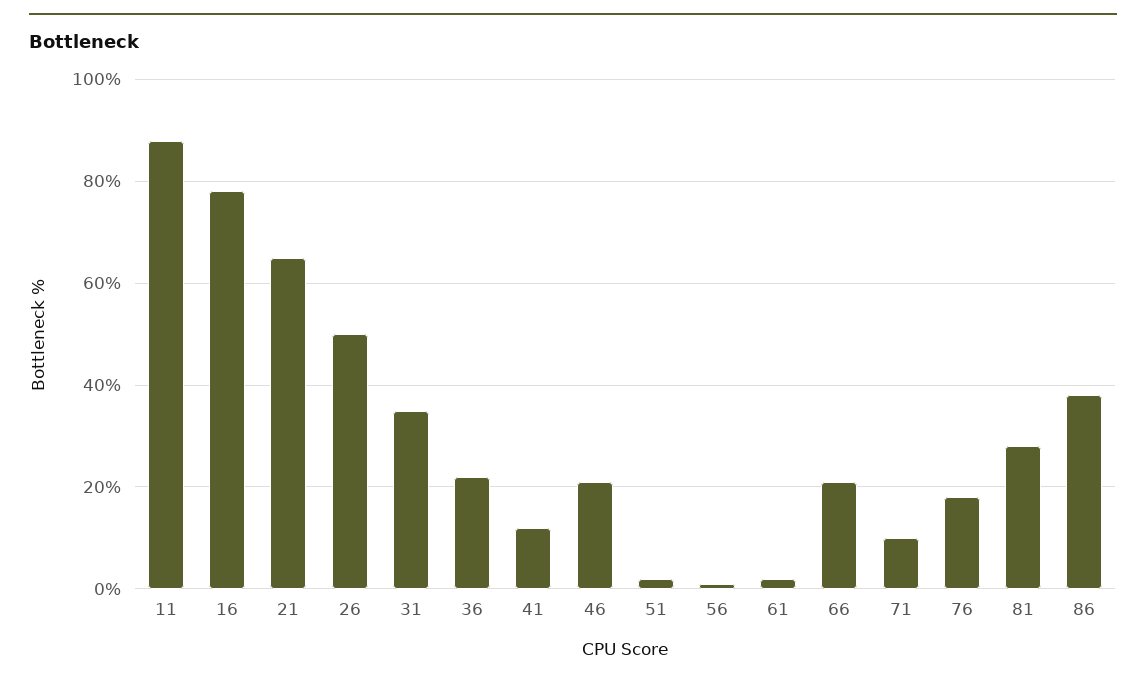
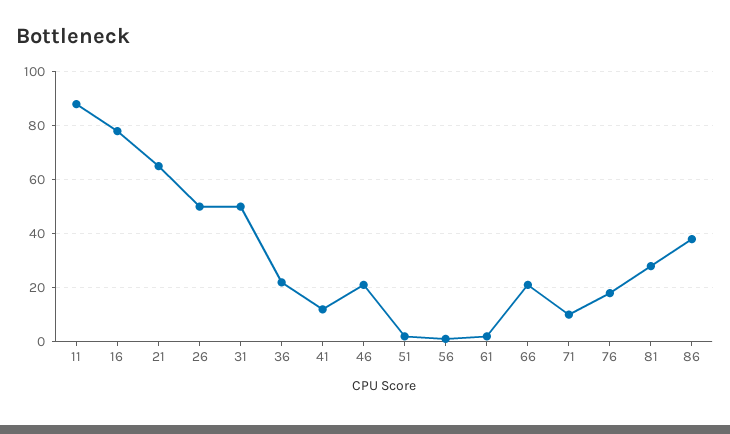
  {
    "11": 90,
    "16": 80,
    "21": 65,
    "26": 50,
-   "31": 35,
+   "31": 50,
    "36": 20,
    "41": 10,
    "46": 20,
    "51": 0,
    "56": 0,
    "61": 0,
    "66": 20,
    "71": 10,
    "76": 20,
    "81": 30,
    "86": 40
  }

